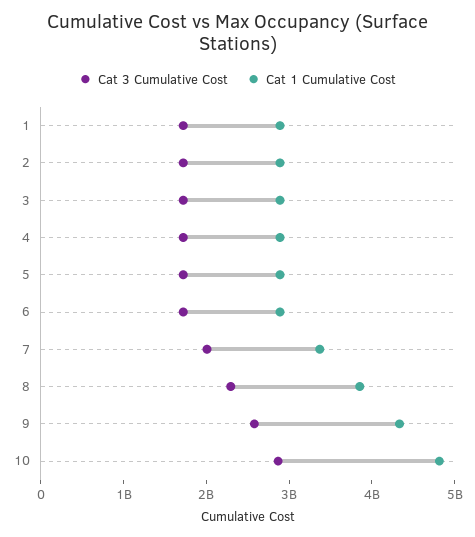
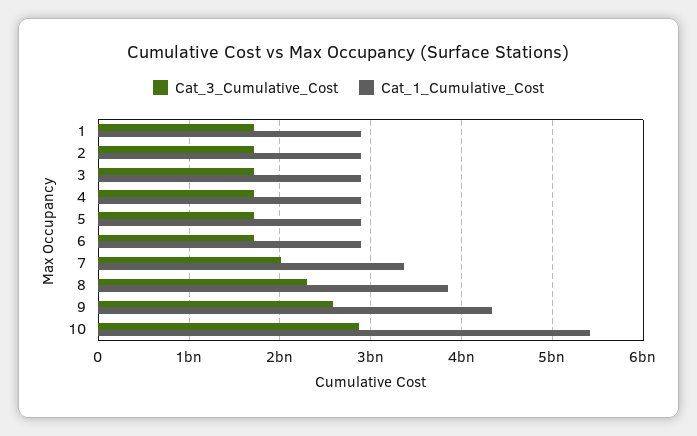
  {
    "Cat 3 Cumulative Cost": {
      "1": 1700000000,
      "2": 1700000000,
      "3": 1700000000,
      "4": 1700000000,
      "5": 1700000000,
      "6": 1700000000,
      "7": 2000000000,
      "8": 2300000000,
      "9": 2600000000,
      "10": 2900000000
    },
    "Cat 1 Cumulative Cost": {
      "1": 2900000000,
      "2": 2900000000,
      "3": 2900000000,
      "4": 2900000000,
      "5": 2900000000,
      "6": 2900000000,
      "7": 3400000000,
      "8": 3900000000,
      "9": 4300000000,
-     "10": 4800000000
+     "10": 5400000000
    }
  }

